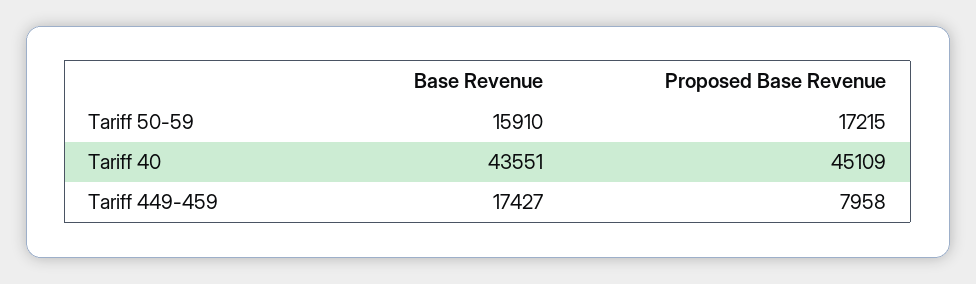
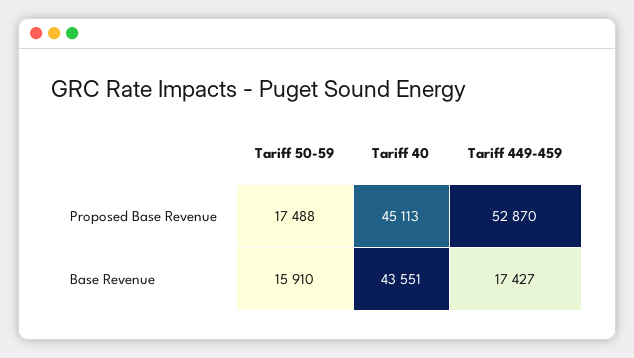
  {
    "Base Revenue": {
      "Tariff 50-59": 15910,
      "Tariff 40": 43551,
      "Tariff 449-459": 17427
    },
    "Proposed Base Revenue": {
-     "Tariff 50-59": 17215,
+     "Tariff 50-59": 17488,
-     "Tariff 40": 45109,
+     "Tariff 40": 45113,
-     "Tariff 449-459": 7958
+     "Tariff 449-459": 52870
    }
  }

